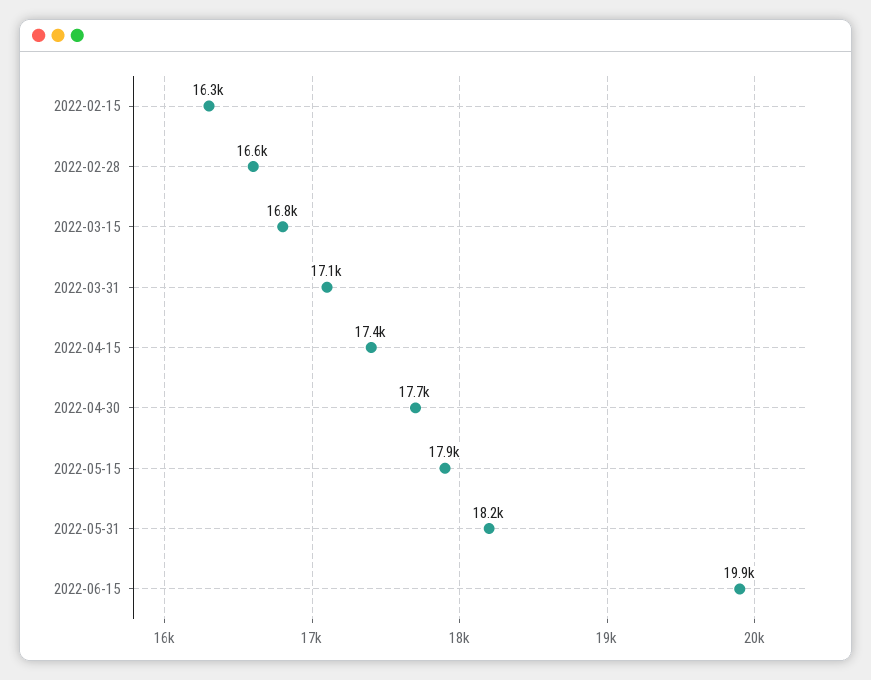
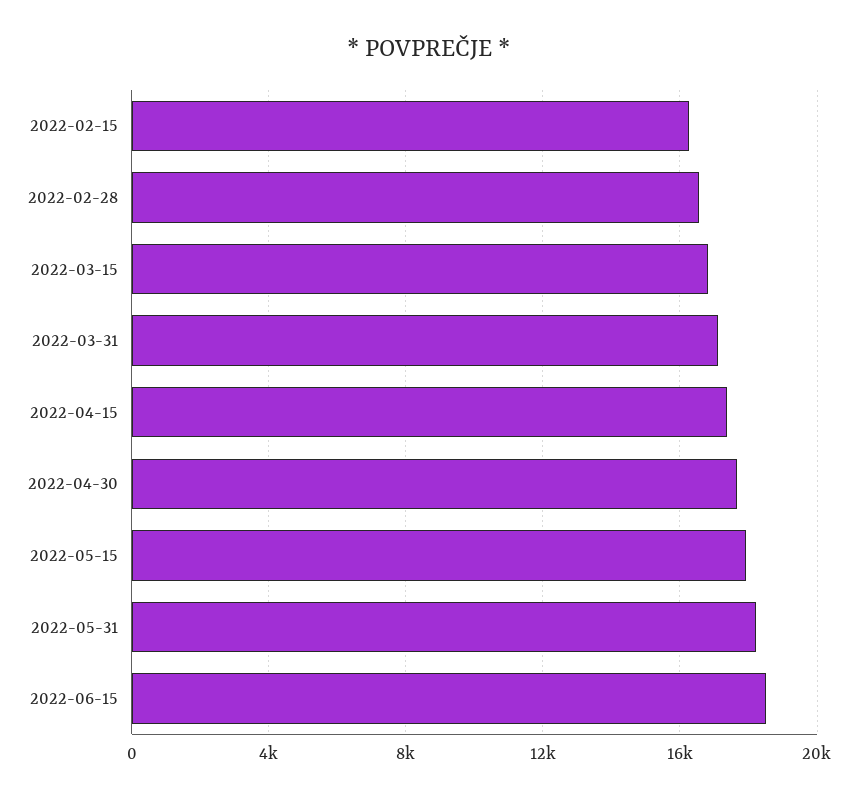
  {
    "2022-02-15": 16300,
    "2022-02-28": 16600,
    "2022-03-15": 16800,
    "2022-03-31": 17100,
    "2022-04-15": 17400,
    "2022-04-30": 17700,
    "2022-05-15": 17900,
    "2022-05-31": 18200,
-   "2022-06-15": 19900
+   "2022-06-15": 18500
  }

